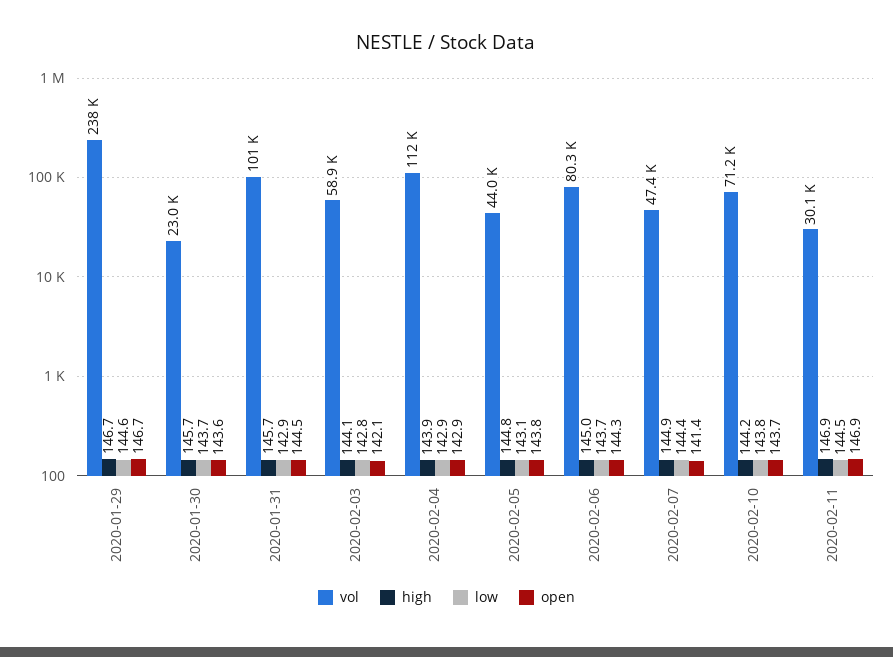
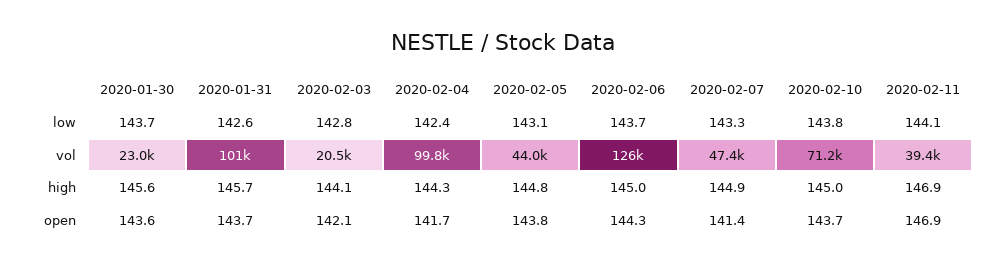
  {
    "vol": {
-     "2020-01-29": 238000,
      "2020-01-30": 23000,
      "2020-01-31": 101000,
-     "2020-02-03": 58900,
+     "2020-02-03": 20500,
-     "2020-02-04": 112000,
+     "2020-02-04": 99800,
      "2020-02-05": 44000,
-     "2020-02-06": 80300,
+     "2020-02-06": 126000,
      "2020-02-07": 47400,
      "2020-02-10": 71200,
-     "2020-02-11": 30100
+     "2020-02-11": 39400
    },
    "high": {
-     "2020-01-29": 146.7,
-     "2020-01-30": 145.7,
+     "2020-01-30": 145.6,
      "2020-01-31": 145.7,
      "2020-02-03": 144.1,
-     "2020-02-04": 143.9,
+     "2020-02-04": 144.3,
      "2020-02-05": 144.8,
      "2020-02-06": 145,
      "2020-02-07": 144.9,
-     "2020-02-10": 144.2,
+     "2020-02-10": 145,
      "2020-02-11": 146.9
    },
    "low": {
-     "2020-01-29": 144.6,
      "2020-01-30": 143.7,
-     "2020-01-31": 142.9,
+     "2020-01-31": 142.6,
      "2020-02-03": 142.8,
-     "2020-02-04": 142.9,
+     "2020-02-04": 142.4,
      "2020-02-05": 143.1,
      "2020-02-06": 143.7,
-     "2020-02-07": 144.4,
+     "2020-02-07": 143.3,
      "2020-02-10": 143.8,
-     "2020-02-11": 144.5
+     "2020-02-11": 144.1
    },
    "open": {
-     "2020-01-29": 146.7,
      "2020-01-30": 143.6,
-     "2020-01-31": 144.5,
+     "2020-01-31": 143.7,
      "2020-02-03": 142.1,
-     "2020-02-04": 142.9,
+     "2020-02-04": 141.7,
      "2020-02-05": 143.8,
      "2020-02-06": 144.3,
      "2020-02-07": 141.4,
      "2020-02-10": 143.7,
      "2020-02-11": 146.9
    }
  }

